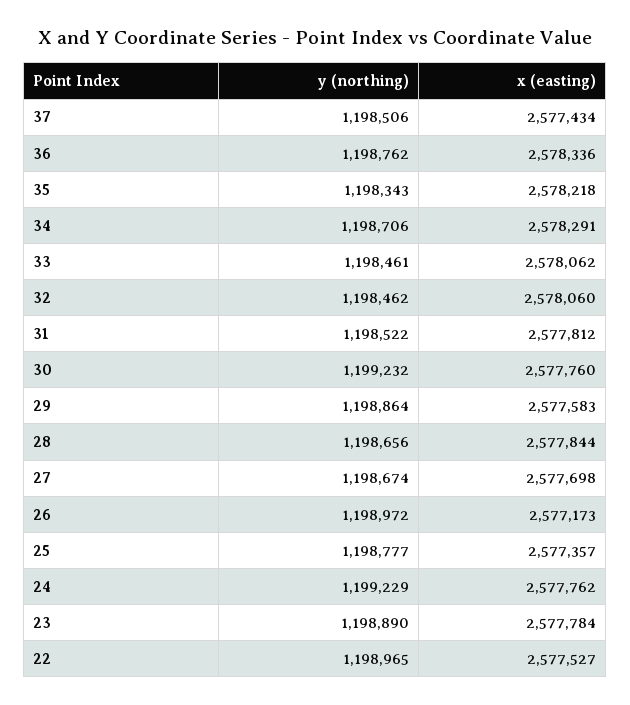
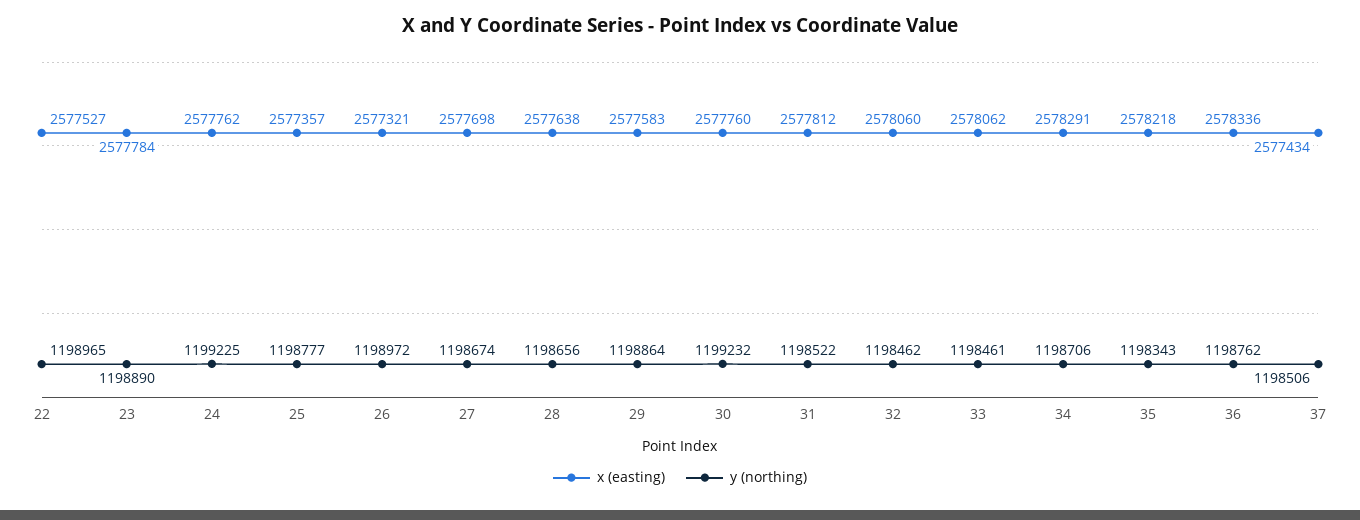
  {
    "y (northing)": {
      "37": 1198506,
      "36": 1198762,
      "35": 1198343,
      "34": 1198706,
      "33": 1198461,
      "32": 1198462,
      "31": 1198522,
      "30": 1199232,
      "29": 1198864,
      "28": 1198656,
      "27": 1198674,
      "26": 1198972,
      "25": 1198777,
-     "24": 1199229,
+     "24": 1199225,
      "23": 1198890,
      "22": 1198965
    },
    "x (easting)": {
      "37": 2577434,
      "36": 2578336,
      "35": 2578218,
      "34": 2578291,
      "33": 2578062,
      "32": 2578060,
      "31": 2577812,
      "30": 2577760,
      "29": 2577583,
-     "28": 2577844,
+     "28": 2577638,
      "27": 2577698,
-     "26": 2577173,
+     "26": 2577321,
      "25": 2577357,
      "24": 2577762,
      "23": 2577784,
      "22": 2577527
    }
  }

